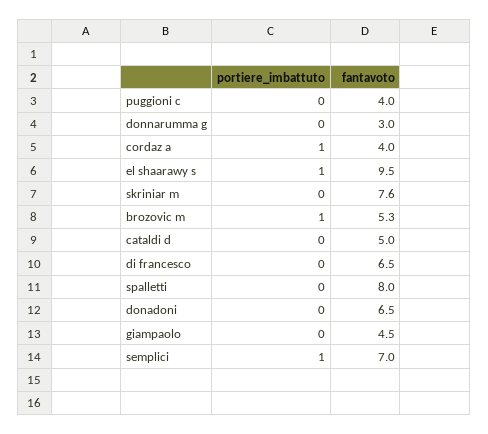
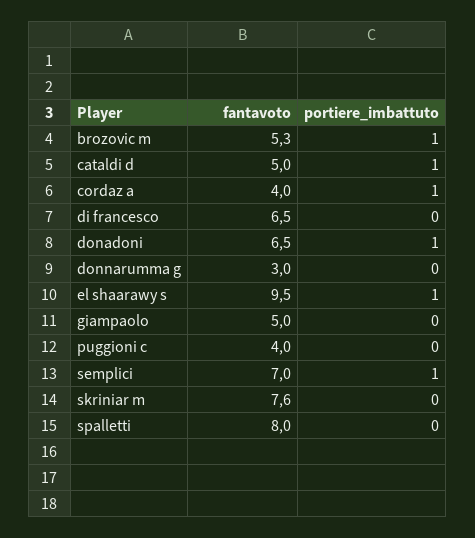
  {
    "portiere_imbattuto": {
      "puggioni c": 0,
      "donnarumma g": 0,
      "cordaz a": 1,
      "el shaarawy s": 1,
      "skriniar m": 0,
      "brozovic m": 1,
-     "cataldi d": 0,
+     "cataldi d": 1,
      "di francesco": 0,
      "spalletti": 0,
-     "donadoni": 0,
+     "donadoni": 1,
      "giampaolo": 0,
      "semplici": 1
    },
    "fantavoto": {
      "puggioni c": 4,
      "donnarumma g": 3,
      "cordaz a": 4,
      "el shaarawy s": 9.5,
      "skriniar m": 7.6,
      "brozovic m": 5.3,
      "cataldi d": 5,
      "di francesco": 6.5,
      "spalletti": 8,
      "donadoni": 6.5,
-     "giampaolo": 4.5,
+     "giampaolo": 5,
      "semplici": 7
    }
  }

